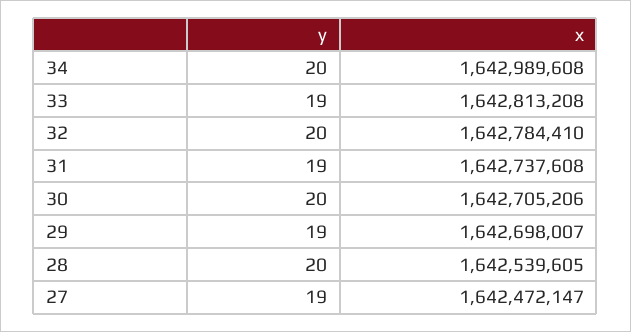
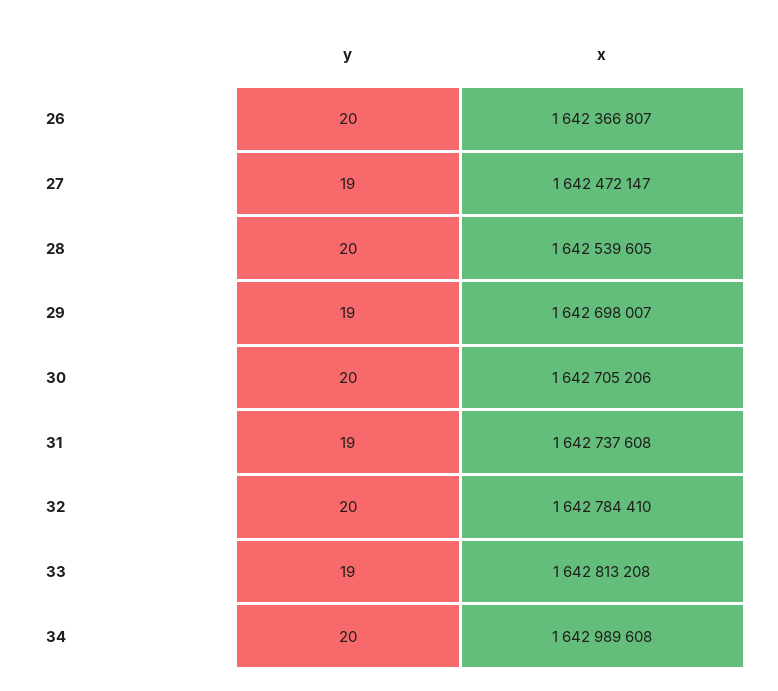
  {
    "y": {
      "34": 20,
      "33": 19,
      "32": 20,
      "31": 19,
      "30": 20,
      "29": 19,
      "28": 20,
-     "27": 19
+     "27": 19,
+     "26": 20
    },
    "x": {
      "34": 1642989608,
      "33": 1642813208,
      "32": 1642784410,
      "31": 1642737608,
      "30": 1642705206,
      "29": 1642698007,
      "28": 1642539605,
-     "27": 1642472147
+     "27": 1642472147,
+     "26": 1642366807
    }
  }

